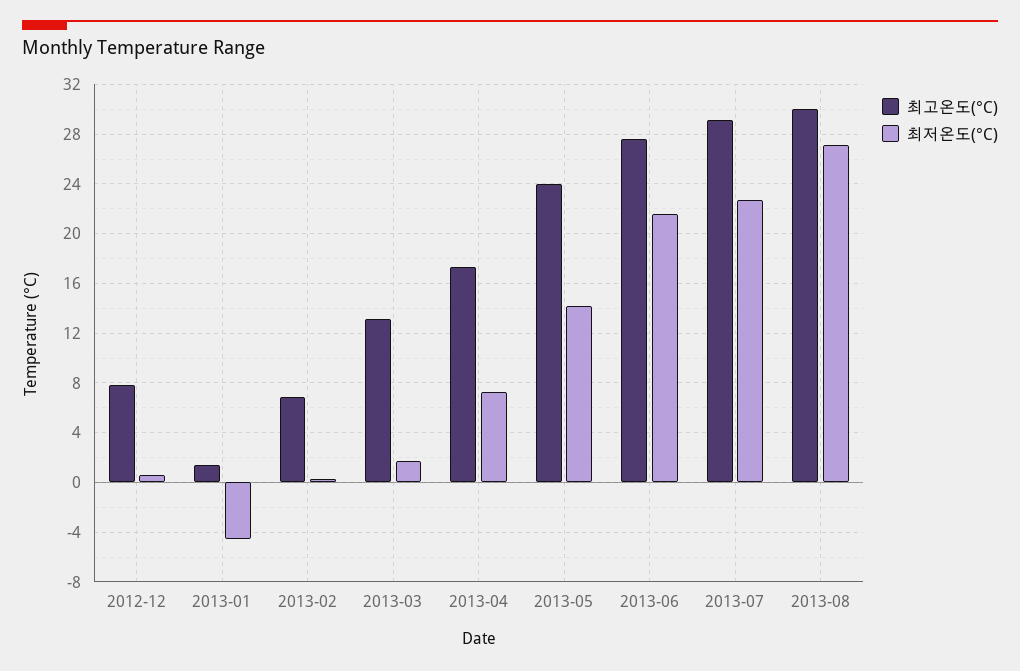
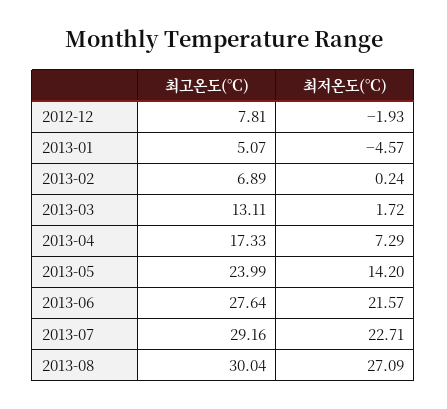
  {
    "최고온도(°C)": {
      "2012-12": 7.81,
-     "2013-01": 1.5,
+     "2013-01": 5.07,
      "2013-02": 6.89,
      "2013-03": 13.11,
      "2013-04": 17.33,
      "2013-05": 23.99,
      "2013-06": 27.64,
      "2013-07": 29.16,
      "2013-08": 30.04
    },
    "최저온도(°C)": {
-     "2012-12": 0.5,
+     "2012-12": -1.93,
      "2013-01": -4.57,
      "2013-02": 0.24,
      "2013-03": 1.72,
      "2013-04": 7.29,
      "2013-05": 14.2,
      "2013-06": 21.57,
      "2013-07": 22.71,
      "2013-08": 27.09
    }
  }

